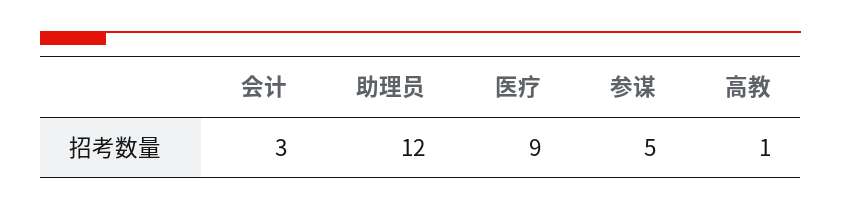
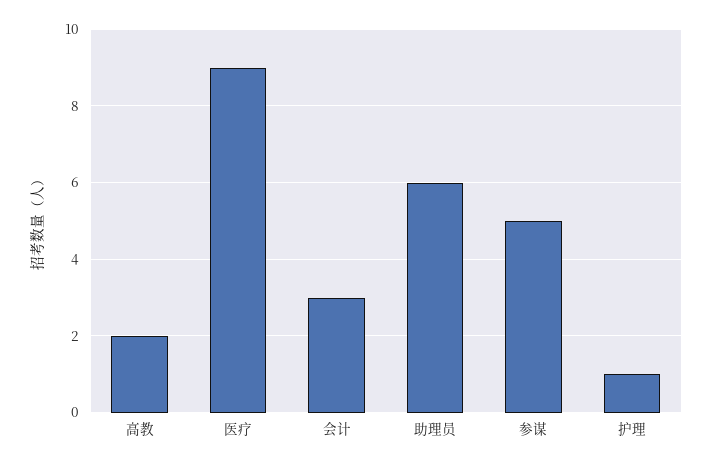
  {
    "会计": 3,
-   "助理员": 12,
+   "助理员": 6,
    "医疗": 9,
    "参谋": 5,
-   "高教": 1
+   "高教": 2,
+   "护理": 1
  }

